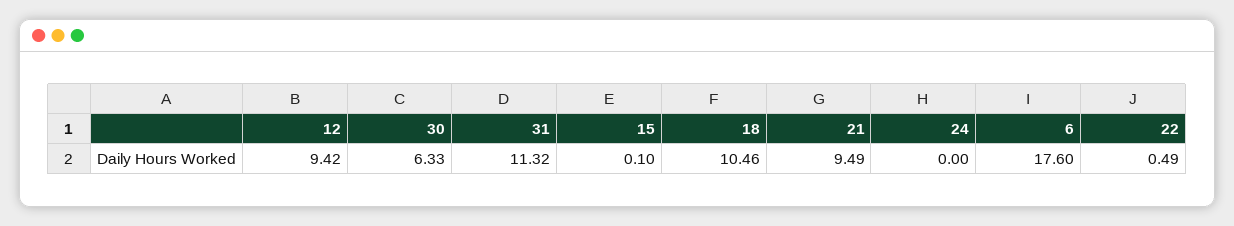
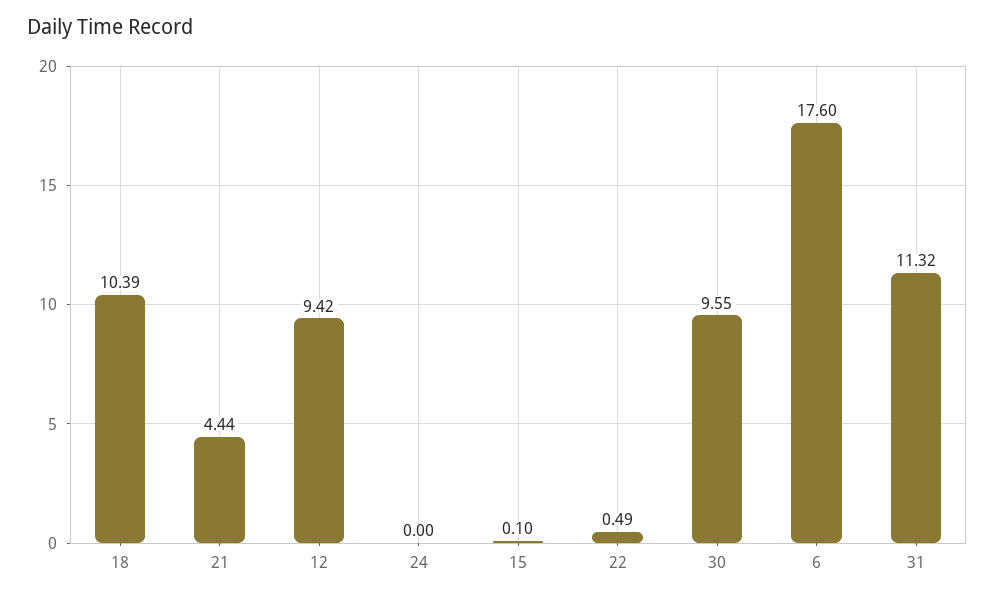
  {
    "12": 9.42,
-   "30": 6.33,
+   "30": 9.55,
    "31": 11.32,
    "15": 0.1,
-   "18": 10.46,
+   "18": 10.39,
-   "21": 9.49,
+   "21": 4.44,
    "24": 0,
    "6": 17.6,
    "22": 0.49
  }

